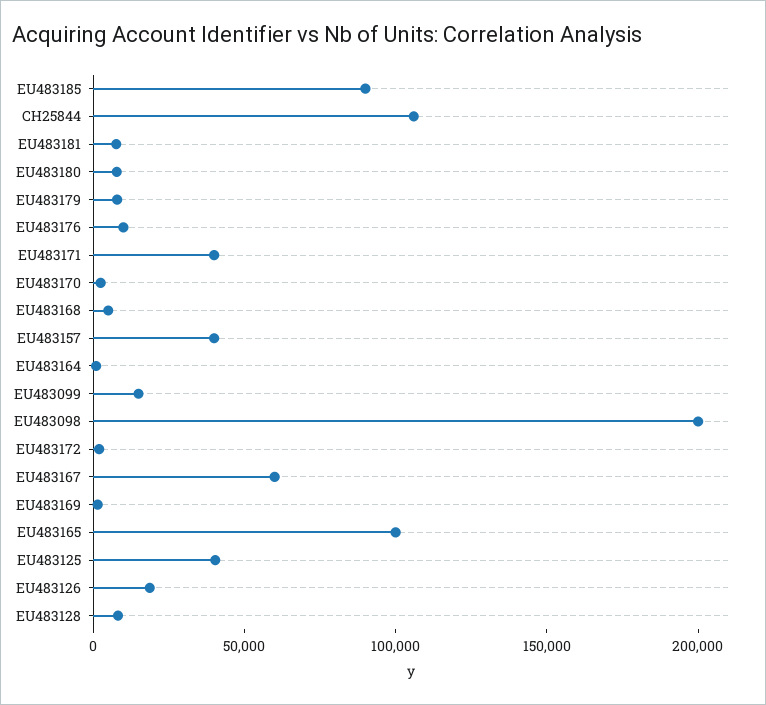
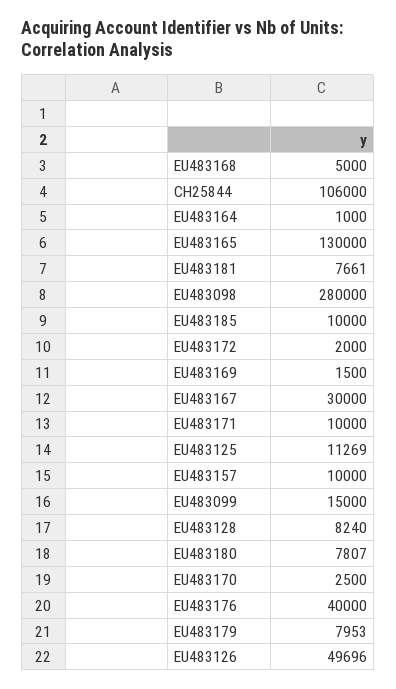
  {
-   "EU483185": 90000,
+   "EU483185": 10000,
    "CH25844": 106000,
    "EU483181": 7661,
    "EU483180": 7807,
    "EU483179": 7953,
-   "EU483176": 10000,
+   "EU483176": 40000,
-   "EU483171": 40000,
+   "EU483171": 10000,
    "EU483170": 2500,
    "EU483168": 5000,
-   "EU483157": 40000,
+   "EU483157": 10000,
    "EU483164": 1000,
    "EU483099": 15000,
-   "EU483098": 200000,
+   "EU483098": 280000,
    "EU483172": 2000,
-   "EU483167": 60000,
+   "EU483167": 30000,
    "EU483169": 1500,
-   "EU483165": 100000,
+   "EU483165": 130000,
-   "EU483125": 40000,
+   "EU483125": 11269,
-   "EU483126": 20000,
+   "EU483126": 49696,
    "EU483128": 8240
  }

